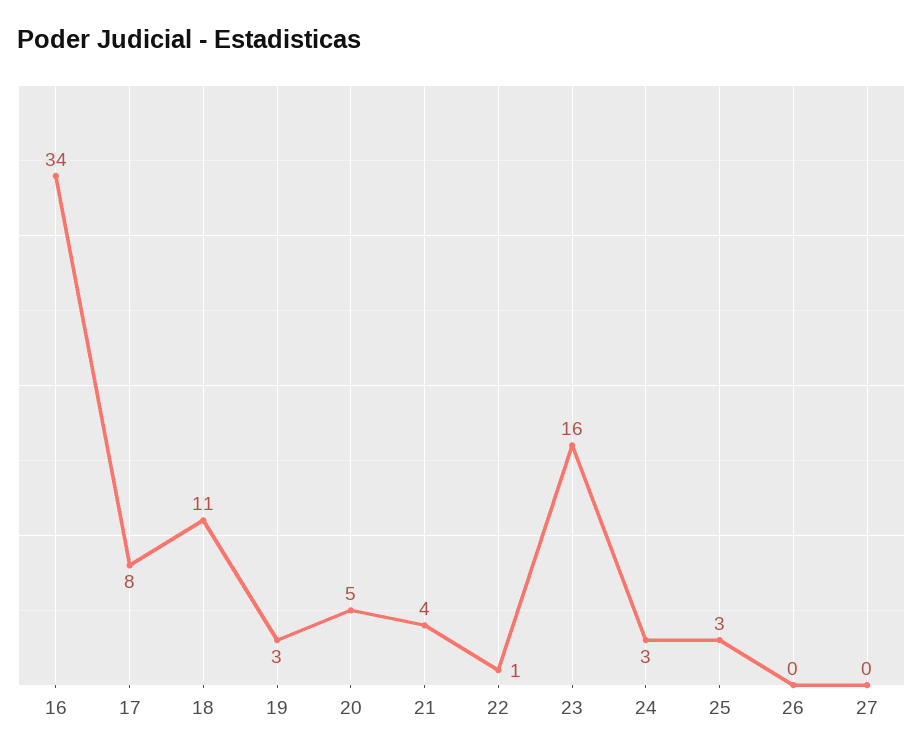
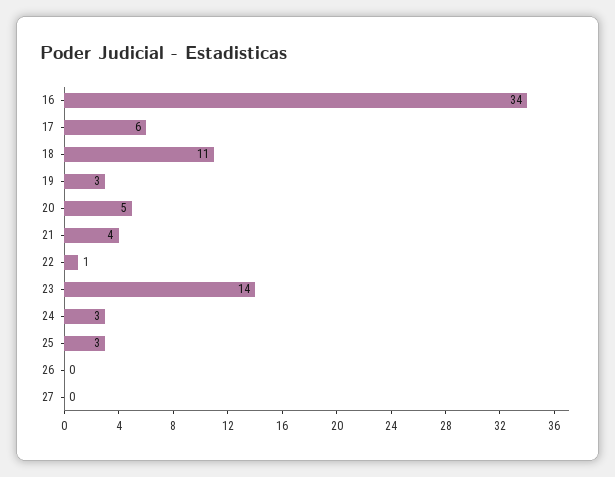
  {
    "16": 34,
-   "17": 8,
+   "17": 6,
    "18": 11,
    "19": 3,
    "20": 5,
    "21": 4,
    "22": 1,
-   "23": 16,
+   "23": 14,
    "24": 3,
    "25": 3,
    "26": 0,
    "27": 0
  }

